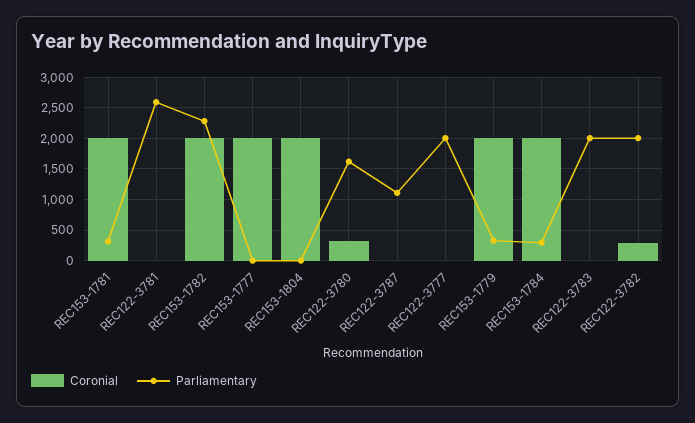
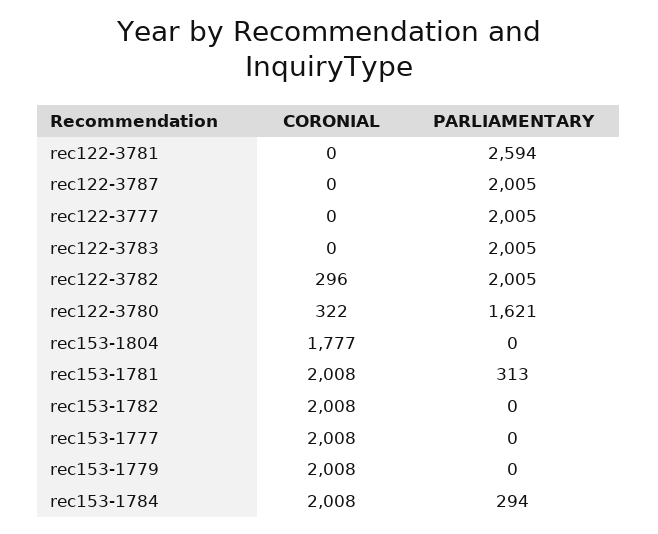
  {
    "Coronial": {
      "REC153-1781": 2008,
      "REC122-3781": 0,
      "REC153-1782": 2008,
      "REC153-1777": 2008,
-     "REC153-1804": 2000,
+     "REC153-1804": 1777,
      "REC122-3780": 322,
      "REC122-3787": 0,
      "REC122-3777": 0,
      "REC153-1779": 2008,
      "REC153-1784": 2008,
      "REC122-3783": 0,
      "REC122-3782": 296
    },
    "Parliamentary": {
      "REC153-1781": 313,
      "REC122-3781": 2594,
-     "REC153-1782": 2300,
+     "REC153-1782": 0,
      "REC153-1777": 0,
      "REC153-1804": 0,
      "REC122-3780": 1621,
-     "REC122-3787": 1100,
+     "REC122-3787": 2005,
      "REC122-3777": 2005,
-     "REC153-1779": 300,
+     "REC153-1779": 0,
      "REC153-1784": 294,
      "REC122-3783": 2005,
      "REC122-3782": 2005
    }
  }

